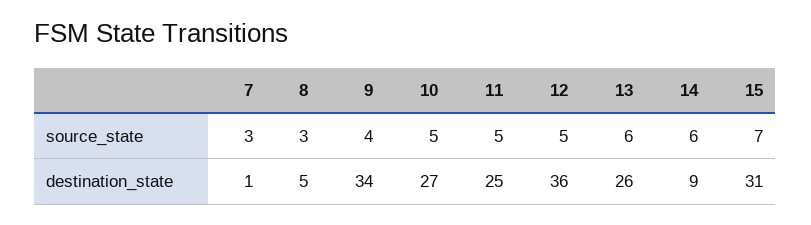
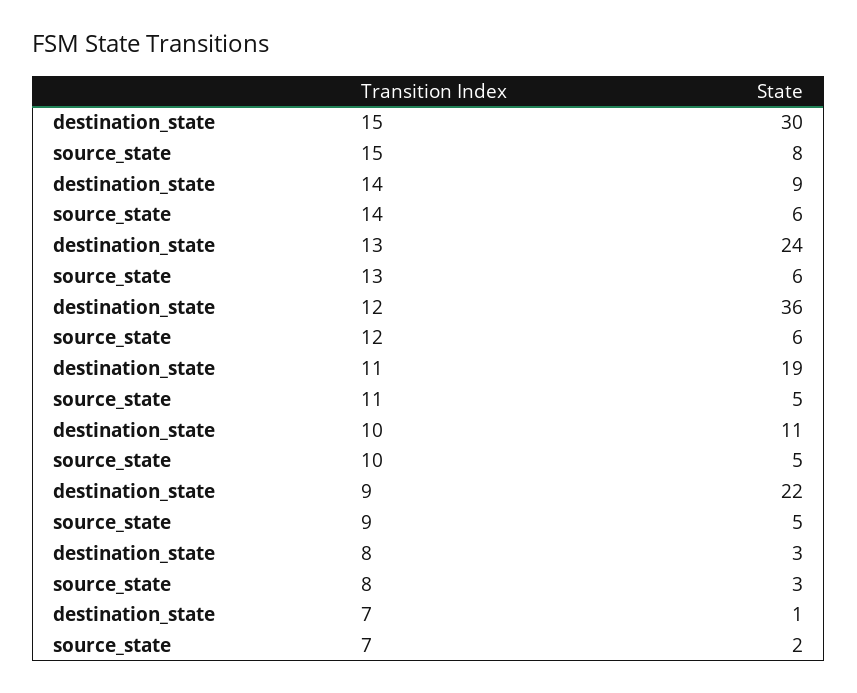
  {
    "7": {
-     "source_state": 3,
+     "source_state": 2,
      "destination_state": 1
    },
    "8": {
      "source_state": 3,
-     "destination_state": 5
+     "destination_state": 3
    },
    "9": {
-     "source_state": 4,
+     "source_state": 5,
-     "destination_state": 34
+     "destination_state": 22
    },
    "10": {
      "source_state": 5,
-     "destination_state": 27
+     "destination_state": 11
    },
    "11": {
      "source_state": 5,
-     "destination_state": 25
+     "destination_state": 19
    },
    "12": {
-     "source_state": 5,
+     "source_state": 6,
      "destination_state": 36
    },
    "13": {
      "source_state": 6,
-     "destination_state": 26
+     "destination_state": 24
    },
    "14": {
      "source_state": 6,
      "destination_state": 9
    },
    "15": {
-     "source_state": 7,
+     "source_state": 8,
-     "destination_state": 31
+     "destination_state": 30
    }
  }

